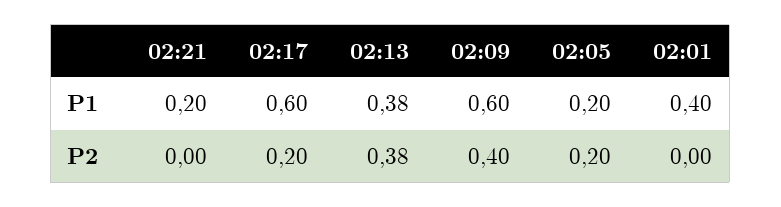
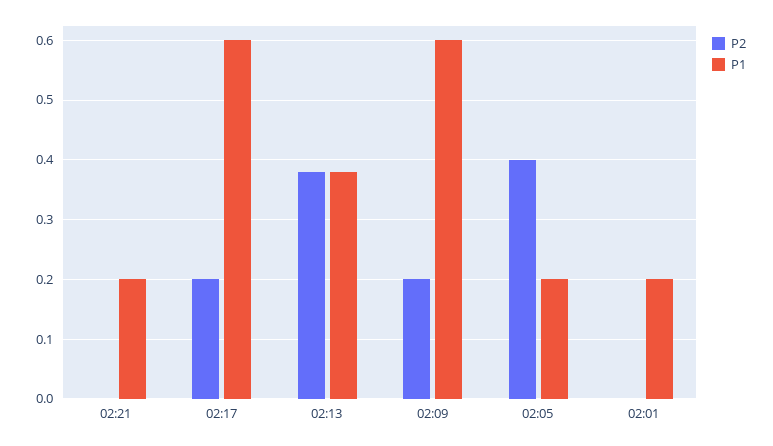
  {
    "P1": {
      "02:21": 0.2,
      "02:17": 0.6,
      "02:13": 0.38,
      "02:09": 0.6,
      "02:05": 0.2,
-     "02:01": 0.4
+     "02:01": 0.2
    },
    "P2": {
      "02:21": 0,
      "02:17": 0.2,
      "02:13": 0.38,
-     "02:09": 0.4,
+     "02:09": 0.2,
-     "02:05": 0.2,
+     "02:05": 0.4,
      "02:01": 0
    }
  }

